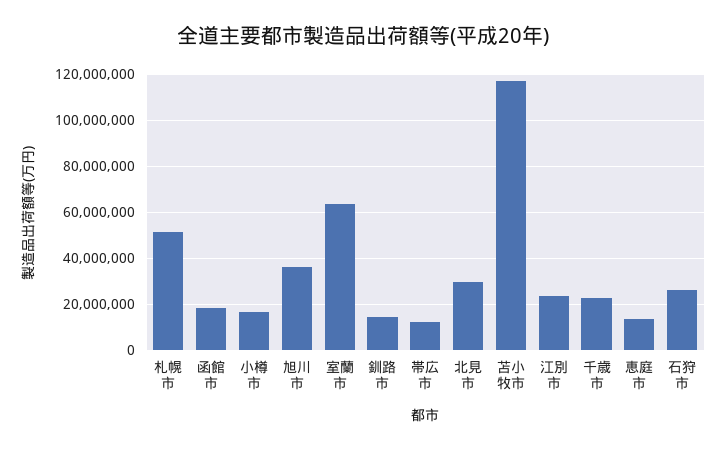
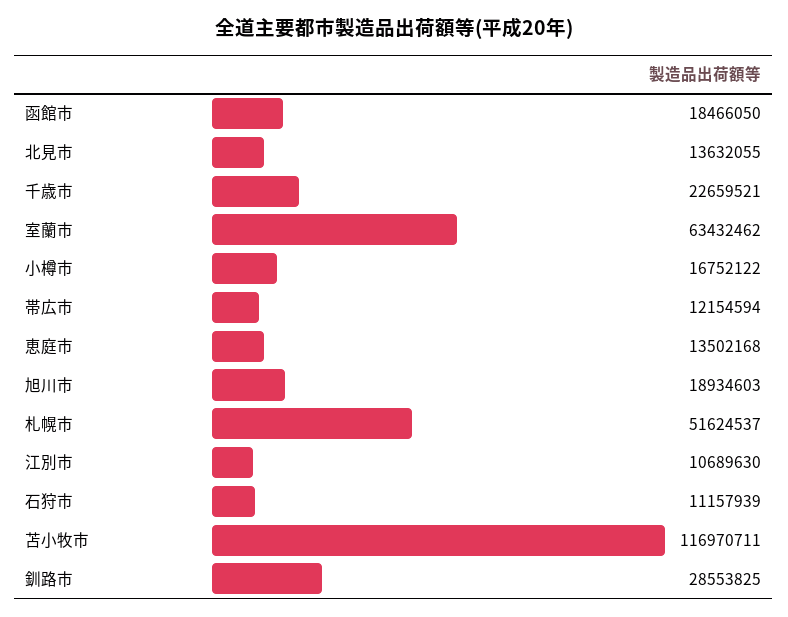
  {
    "札幌市": 51624537,
    "函館市": 18466050,
    "小樽市": 16752122,
-   "旭川市": 35000000,
+   "旭川市": 18934603,
    "室蘭市": 63432462,
-   "釧路市": 15000000,
+   "釧路市": 28553825,
    "帯広市": 12154594,
-   "北見市": 30000000,
+   "北見市": 13632055,
    "苫小牧市": 116970711,
-   "江別市": 25000000,
+   "江別市": 10689630,
    "千歳市": 22659521,
    "恵庭市": 13502168,
-   "石狩市": 25000000
+   "石狩市": 11157939
  }

